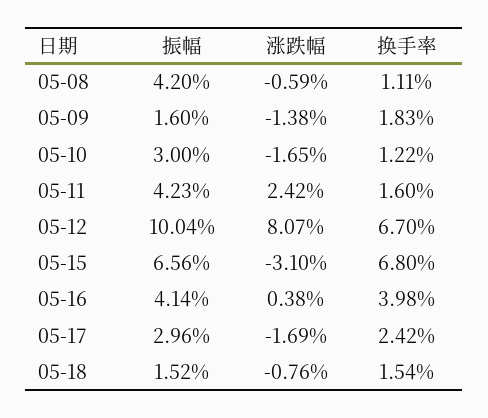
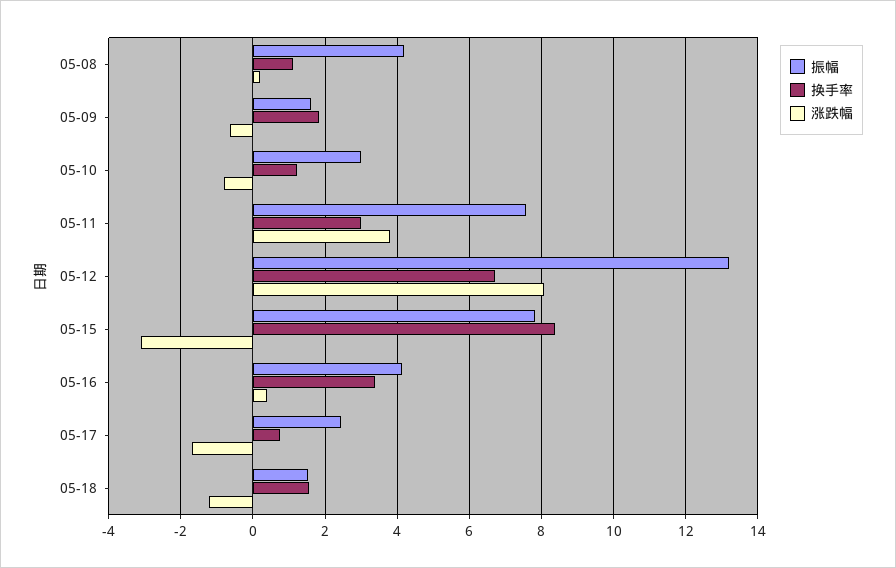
  {
    "振幅": {
      "05-08": 4.2,
      "05-09": 1.6,
      "05-10": 3,
-     "05-11": 4.23,
+     "05-11": 7.6,
-     "05-12": 10.04,
+     "05-12": 13.2,
-     "05-15": 6.56,
+     "05-15": 7.8,
      "05-16": 4.14,
-     "05-17": 2.96,
+     "05-17": 2.4,
      "05-18": 1.52
    },
    "涨跌幅": {
-     "05-08": -0.59,
+     "05-08": 0.2,
-     "05-09": -1.38,
+     "05-09": -0.6,
-     "05-10": -1.65,
+     "05-10": -0.8,
-     "05-11": 2.42,
+     "05-11": 3.8,
      "05-12": 8.07,
      "05-15": -3.1,
      "05-16": 0.38,
      "05-17": -1.69,
-     "05-18": -0.76
+     "05-18": -1.2
    },
    "换手率": {
      "05-08": 1.11,
      "05-09": 1.83,
      "05-10": 1.22,
-     "05-11": 1.6,
+     "05-11": 3,
      "05-12": 6.7,
-     "05-15": 6.8,
+     "05-15": 8.4,
-     "05-16": 3.98,
+     "05-16": 3.4,
-     "05-17": 2.42,
+     "05-17": 0.8,
      "05-18": 1.54
    }
  }

